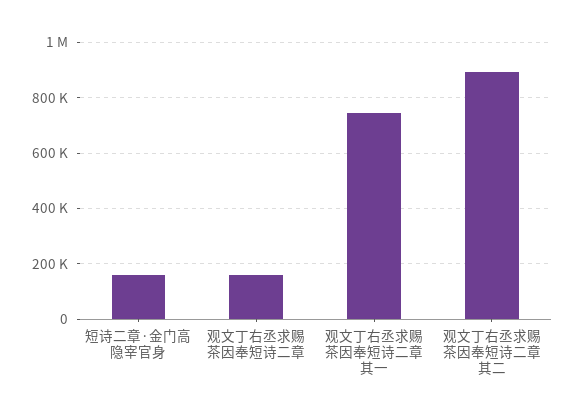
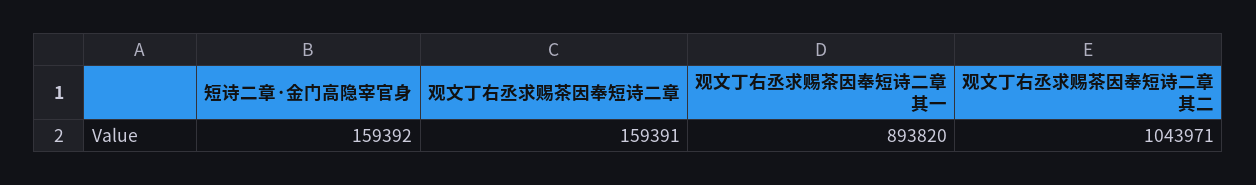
  {
    "短诗二章·金门高隐宰官身": 159392,
    "观文丁右丞求赐茶因奉短诗二章": 159391,
-   "观文丁右丞求赐茶因奉短诗二章 其一": 750000,
+   "观文丁右丞求赐茶因奉短诗二章 其一": 893820,
-   "观文丁右丞求赐茶因奉短诗二章 其二": 900000
+   "观文丁右丞求赐茶因奉短诗二章 其二": 1043971
  }

